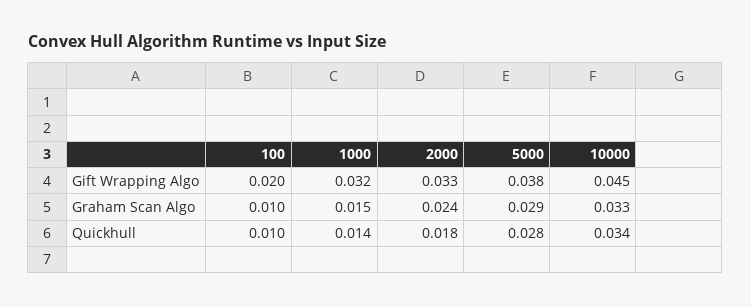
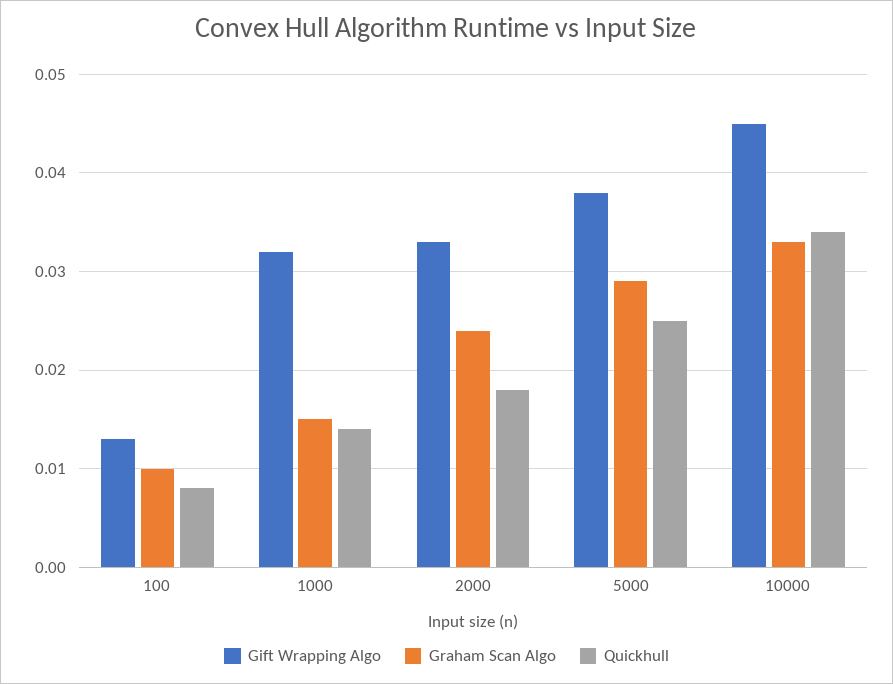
  {
    "Gift Wrapping Algo": {
-     "100": 0.02,
+     "100": 0.013,
      "1000": 0.032,
      "2000": 0.033,
      "5000": 0.038,
      "10000": 0.045
    },
    "Graham Scan Algo": {
      "100": 0.01,
      "1000": 0.015,
      "2000": 0.024,
      "5000": 0.029,
      "10000": 0.033
    },
    "Quickhull": {
-     "100": 0.01,
+     "100": 0.008,
      "1000": 0.014,
      "2000": 0.018,
-     "5000": 0.028,
+     "5000": 0.025,
      "10000": 0.034
    }
  }

